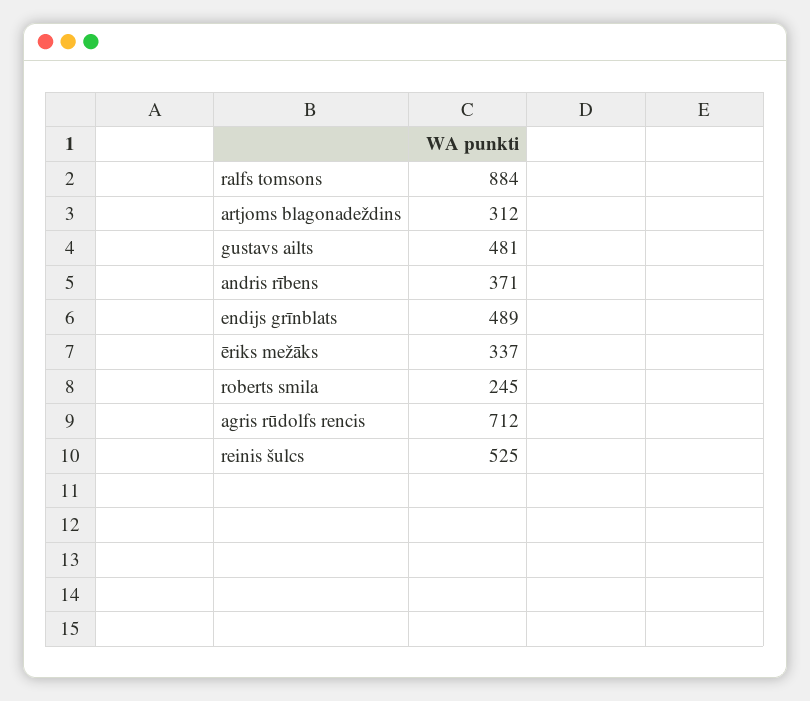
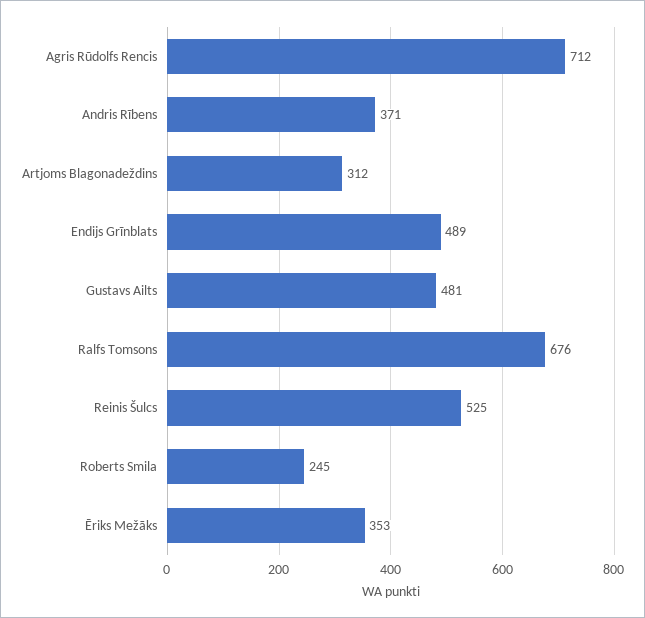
  {
-   "ralfs tomsons": 884,
+   "ralfs tomsons": 676,
    "artjoms blagonadeždins": 312,
    "gustavs ailts": 481,
    "andris rībens": 371,
    "endijs grīnblats": 489,
-   "ēriks mežāks": 337,
+   "ēriks mežāks": 353,
    "roberts smila": 245,
    "agris rūdolfs rencis": 712,
    "reinis šulcs": 525
  }

